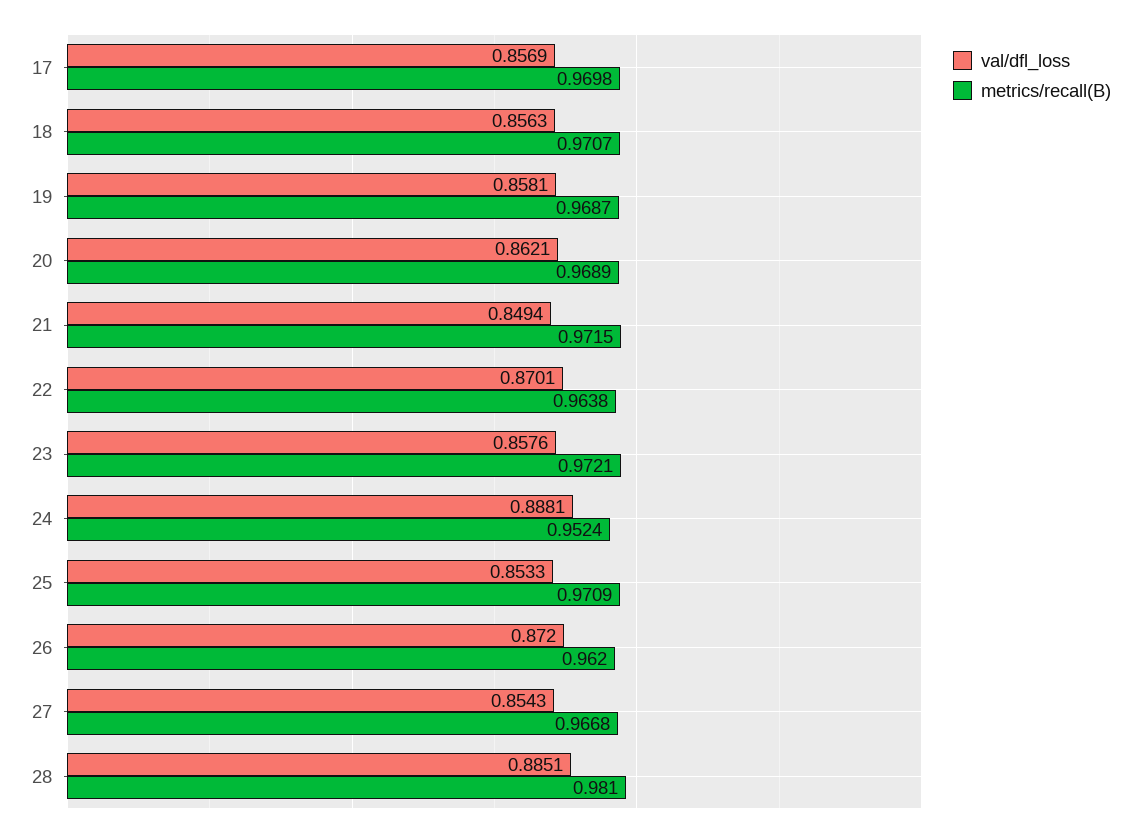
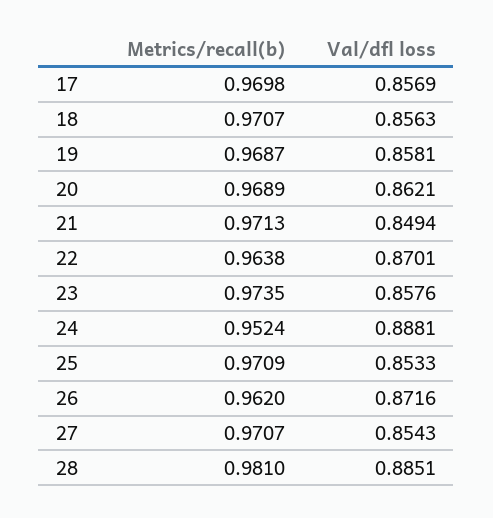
  {
    "val/dfl_loss": {
      "17": 0.8569,
      "18": 0.8563,
      "19": 0.8581,
      "20": 0.8621,
      "21": 0.8494,
      "22": 0.8701,
      "23": 0.8576,
      "24": 0.8881,
      "25": 0.8533,
-     "26": 0.872,
+     "26": 0.8716,
      "27": 0.8543,
      "28": 0.8851
    },
    "metrics/recall(B)": {
      "17": 0.9698,
      "18": 0.9707,
      "19": 0.9687,
      "20": 0.9689,
-     "21": 0.9715,
+     "21": 0.9713,
      "22": 0.9638,
-     "23": 0.9721,
+     "23": 0.9735,
      "24": 0.9524,
      "25": 0.9709,
      "26": 0.962,
-     "27": 0.9668,
+     "27": 0.9707,
      "28": 0.981
    }
  }

